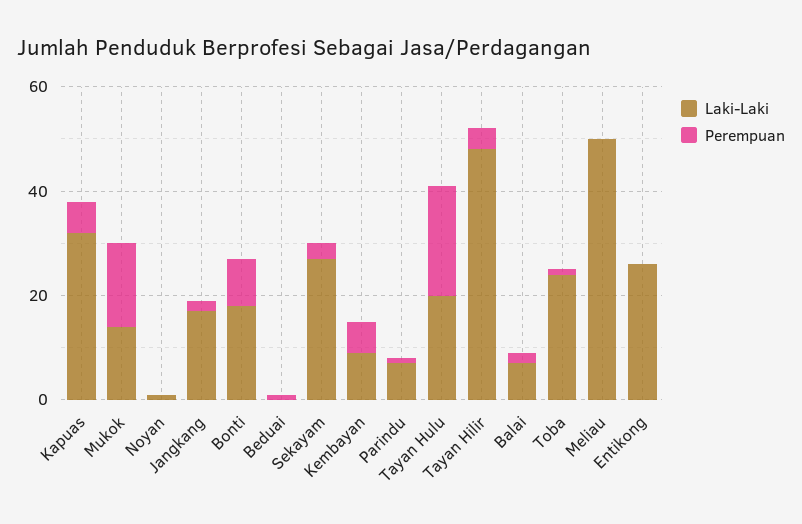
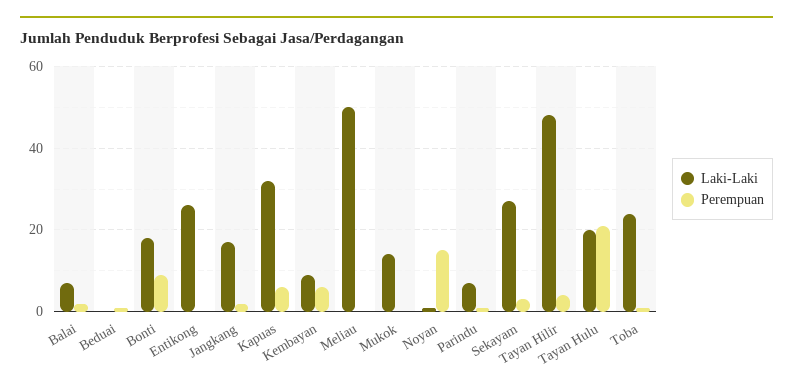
  {
    "Laki-Laki": {
      "Kapuas": 30,
      "Mukok": 15,
      "Noyan": 0,
      "Jangkang": 15,
      "Bonti": 20,
      "Beduai": 0,
      "Sekayam": 25,
      "Kembayan": 10,
      "Parindu": 5,
      "Tayan Hulu": 20,
      "Tayan Hilir": 50,
      "Balai": 5,
      "Toba": 25,
      "Meliau": 50,
      "Entikong": 25
    },
    "Perempuan": {
      "Kapuas": 5,
-     "Mukok": 15,
+     "Mukok": 0,
-     "Noyan": 0,
+     "Noyan": 15,
      "Jangkang": 0,
      "Bonti": 10,
      "Beduai": 0,
      "Sekayam": 5,
      "Kembayan": 5,
      "Parindu": 0,
      "Tayan Hulu": 20,
      "Tayan Hilir": 5,
      "Balai": 0,
      "Toba": 0,
      "Meliau": 0,
      "Entikong": 0
    }
  }

